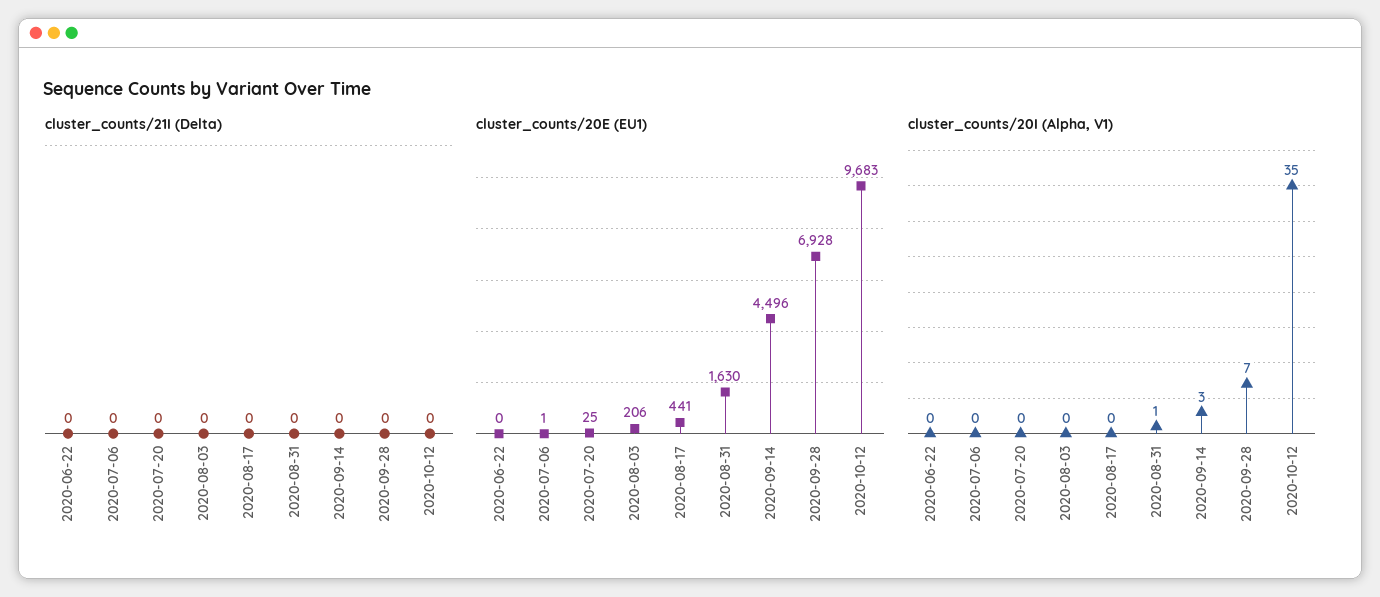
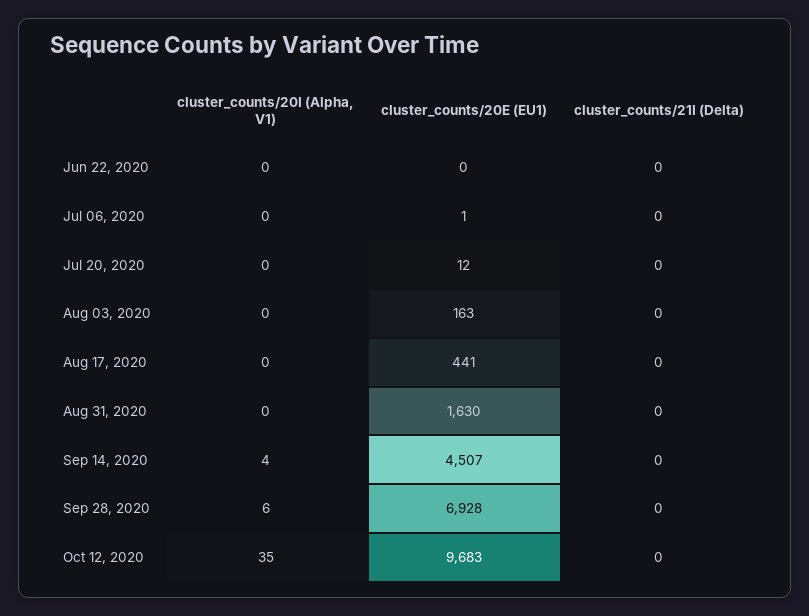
  {
    "cluster_counts/21I (Delta)": {
      "2020-06-22": 0,
      "2020-07-06": 0,
      "2020-07-20": 0,
      "2020-08-03": 0,
      "2020-08-17": 0,
      "2020-08-31": 0,
      "2020-09-14": 0,
      "2020-09-28": 0,
      "2020-10-12": 0
    },
    "cluster_counts/20E (EU1)": {
      "2020-06-22": 0,
      "2020-07-06": 1,
-     "2020-07-20": 25,
+     "2020-07-20": 12,
-     "2020-08-03": 206,
+     "2020-08-03": 163,
      "2020-08-17": 441,
      "2020-08-31": 1630,
-     "2020-09-14": 4496,
+     "2020-09-14": 4507,
      "2020-09-28": 6928,
      "2020-10-12": 9683
    },
    "cluster_counts/20I (Alpha, V1)": {
      "2020-06-22": 0,
      "2020-07-06": 0,
      "2020-07-20": 0,
      "2020-08-03": 0,
      "2020-08-17": 0,
-     "2020-08-31": 1,
+     "2020-08-31": 0,
-     "2020-09-14": 3,
+     "2020-09-14": 4,
-     "2020-09-28": 7,
+     "2020-09-28": 6,
      "2020-10-12": 35
    }
  }

